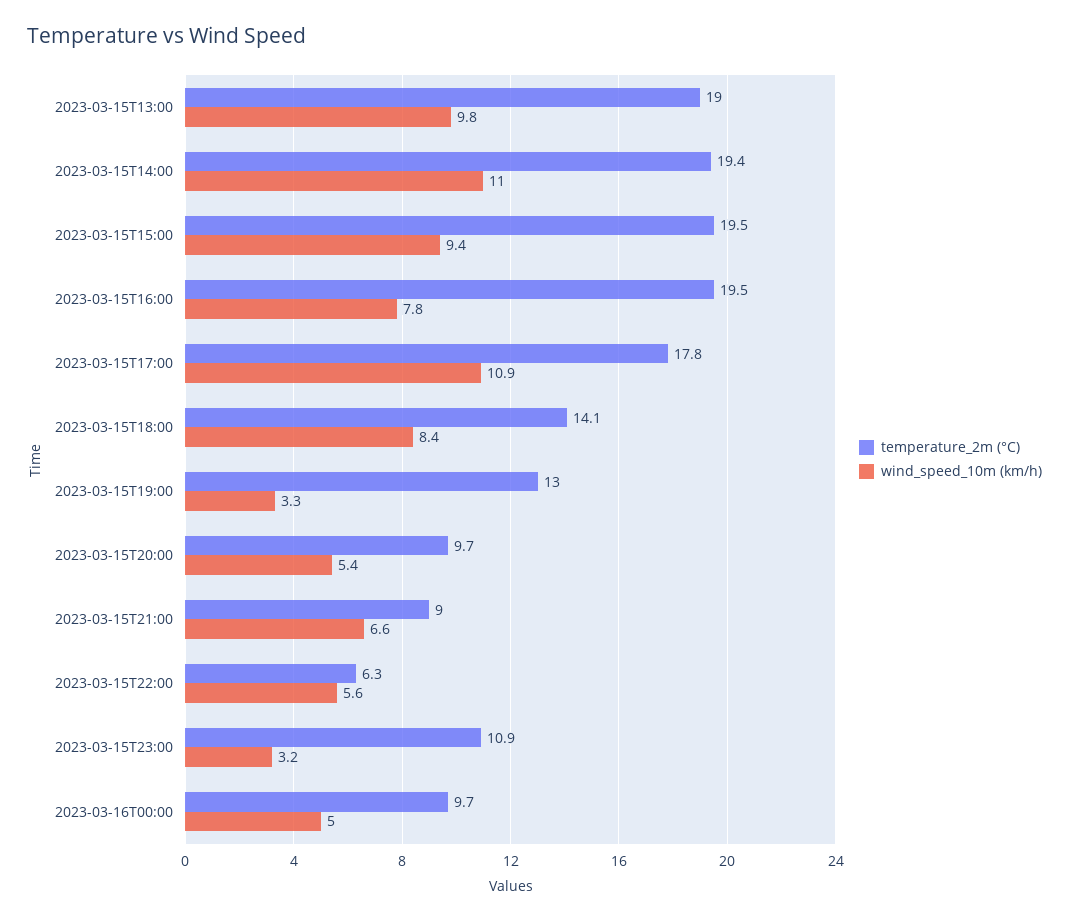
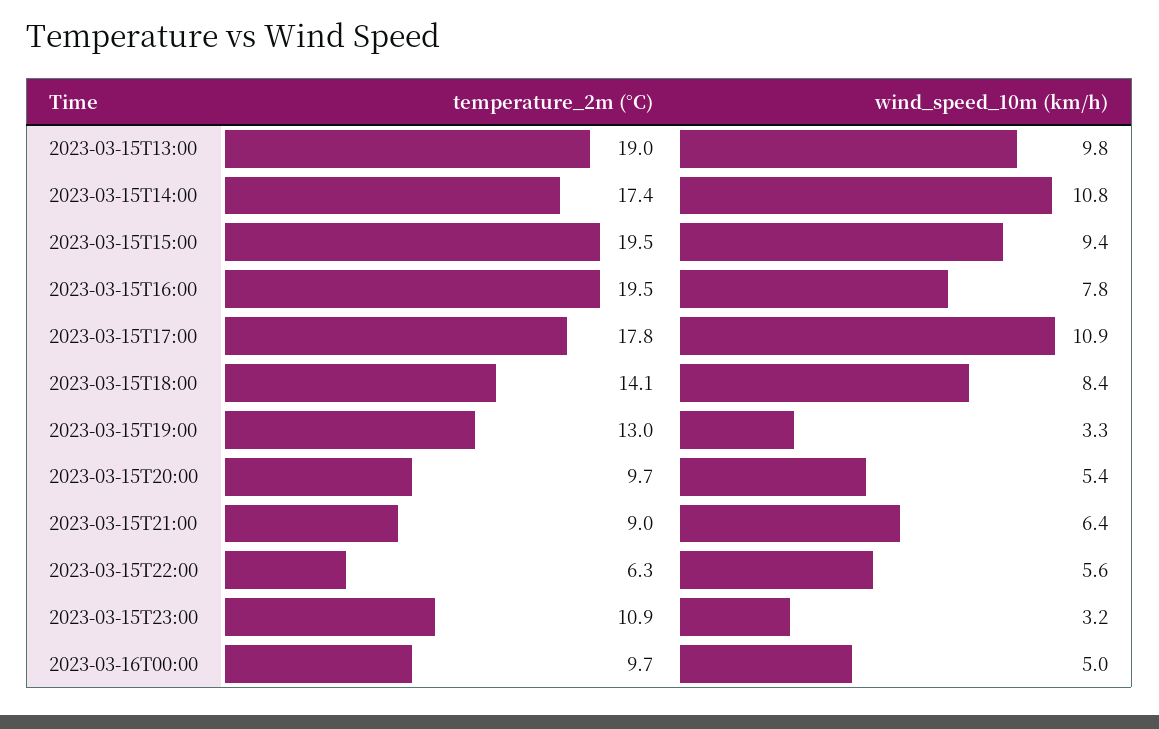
  {
    "temperature_2m (°C)": {
      "2023-03-15T13:00": 19,
-     "2023-03-15T14:00": 19.4,
+     "2023-03-15T14:00": 17.4,
      "2023-03-15T15:00": 19.5,
      "2023-03-15T16:00": 19.5,
      "2023-03-15T17:00": 17.8,
      "2023-03-15T18:00": 14.1,
      "2023-03-15T19:00": 13,
      "2023-03-15T20:00": 9.7,
      "2023-03-15T21:00": 9,
      "2023-03-15T22:00": 6.3,
      "2023-03-15T23:00": 10.9,
      "2023-03-16T00:00": 9.7
    },
    "wind_speed_10m (km/h)": {
      "2023-03-15T13:00": 9.8,
-     "2023-03-15T14:00": 11,
+     "2023-03-15T14:00": 10.8,
      "2023-03-15T15:00": 9.4,
      "2023-03-15T16:00": 7.8,
      "2023-03-15T17:00": 10.9,
      "2023-03-15T18:00": 8.4,
      "2023-03-15T19:00": 3.3,
      "2023-03-15T20:00": 5.4,
-     "2023-03-15T21:00": 6.6,
+     "2023-03-15T21:00": 6.4,
      "2023-03-15T22:00": 5.6,
      "2023-03-15T23:00": 3.2,
      "2023-03-16T00:00": 5
    }
  }

